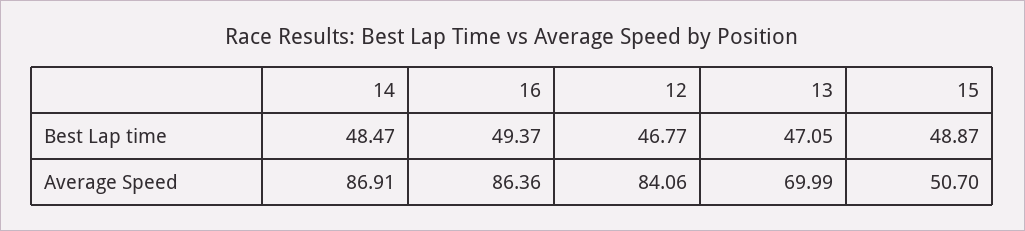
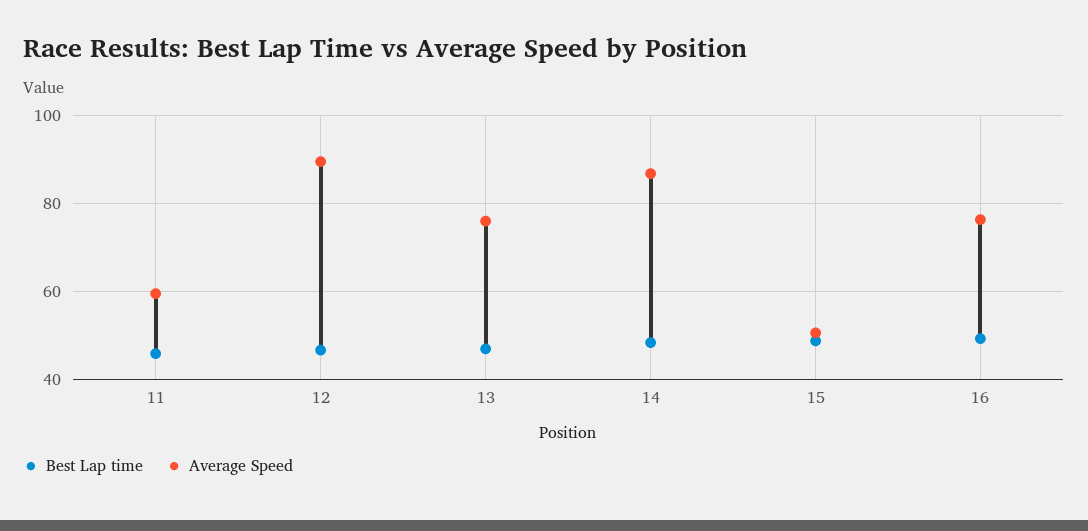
  {
    "Best Lap time": {
      "14": 48.47,
      "16": 49.37,
      "12": 46.77,
      "13": 47.05,
-     "15": 48.87
+     "15": 48.87,
+     "11": 46
    },
    "Average Speed": {
      "14": 86.91,
-     "16": 86.36,
+     "16": 76,
-     "12": 84.06,
+     "12": 90,
-     "13": 69.99,
+     "13": 76,
-     "15": 50.7
+     "15": 50.7,
+     "11": 60
    }
  }

